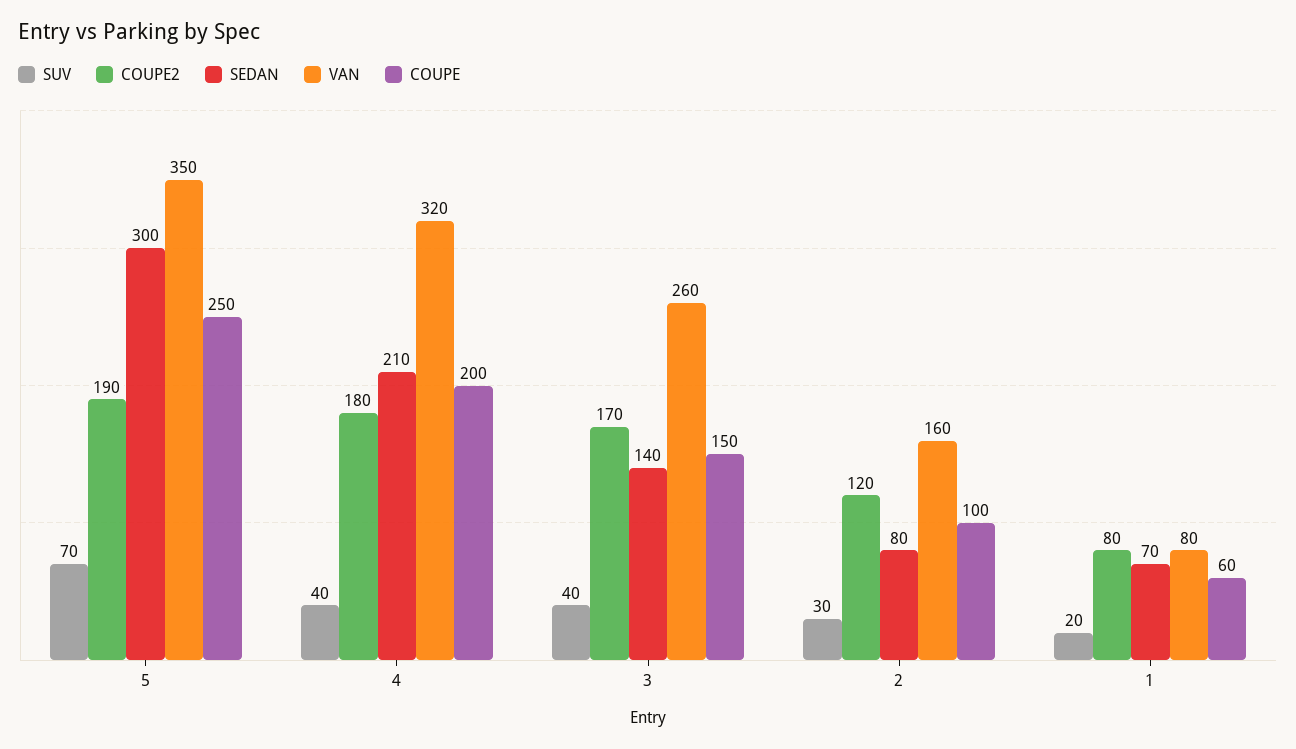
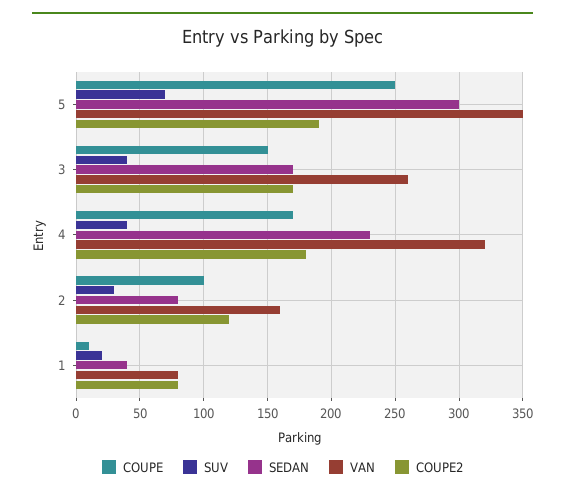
  {
    "SUV": {
      "5": 70,
      "4": 40,
      "3": 40,
      "2": 30,
      "1": 20
    },
    "COUPE2": {
      "5": 190,
      "4": 180,
      "3": 170,
      "2": 120,
      "1": 80
    },
    "SEDAN": {
      "5": 300,
-     "4": 210,
+     "4": 230,
-     "3": 140,
+     "3": 170,
      "2": 80,
-     "1": 70
+     "1": 40
    },
    "VAN": {
      "5": 350,
      "4": 320,
      "3": 260,
      "2": 160,
      "1": 80
    },
    "COUPE": {
      "5": 250,
-     "4": 200,
+     "4": 170,
      "3": 150,
      "2": 100,
-     "1": 60
+     "1": 10
    }
  }

